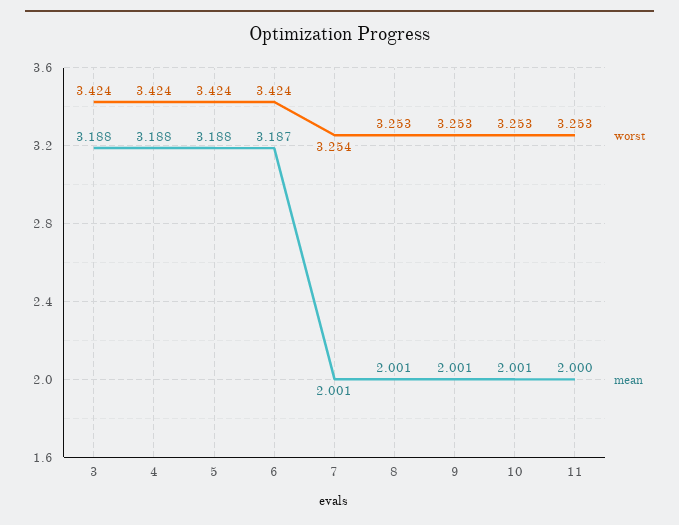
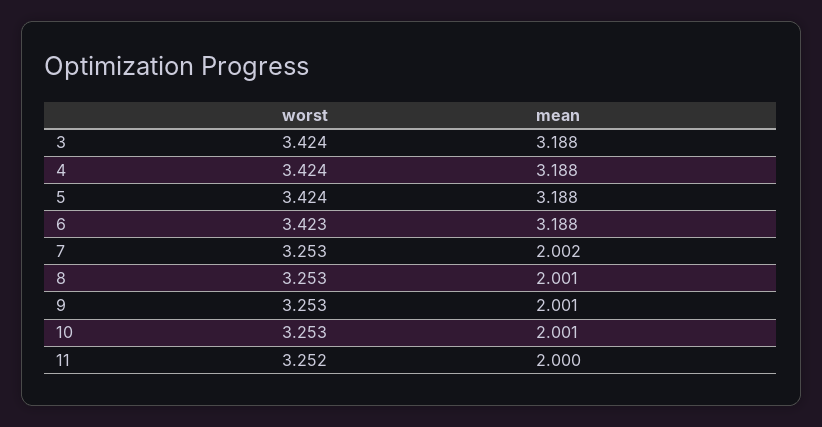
  {
    "worst": {
      "3": 3.424,
      "4": 3.424,
      "5": 3.424,
-     "6": 3.424,
+     "6": 3.423,
-     "7": 3.254,
+     "7": 3.253,
      "8": 3.253,
      "9": 3.253,
      "10": 3.253,
-     "11": 3.253
+     "11": 3.252
    },
    "mean": {
      "3": 3.188,
      "4": 3.188,
      "5": 3.188,
-     "6": 3.187,
+     "6": 3.188,
-     "7": 2.001,
+     "7": 2.002,
      "8": 2.001,
      "9": 2.001,
      "10": 2.001,
      "11": 2
    }
  }

